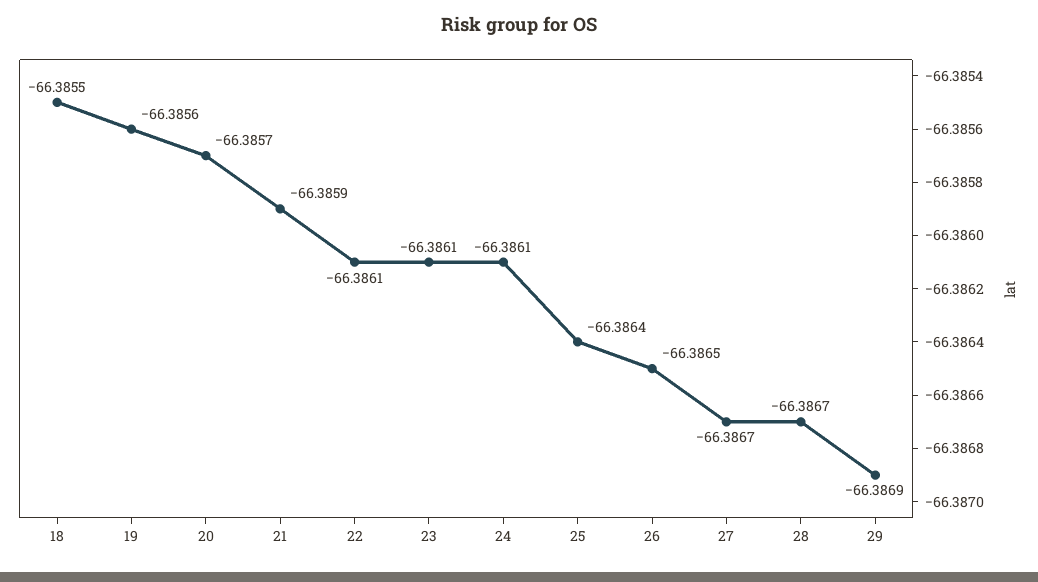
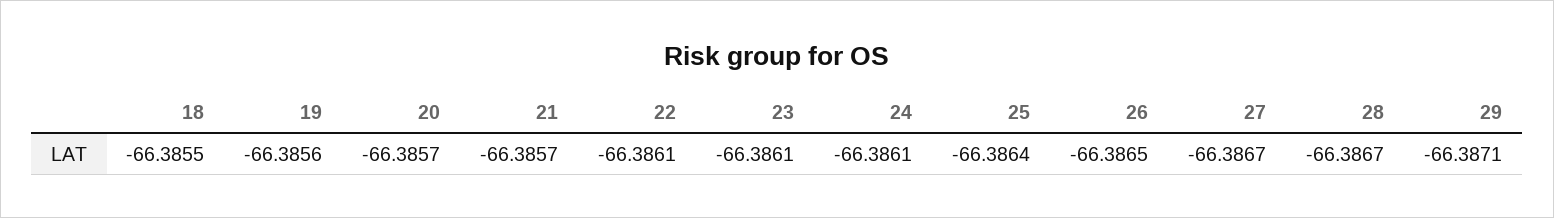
  {
    "18": -66.3855,
    "19": -66.3856,
    "20": -66.3857,
-   "21": -66.3859,
+   "21": -66.3857,
    "22": -66.3861,
    "23": -66.3861,
    "24": -66.3861,
    "25": -66.3864,
    "26": -66.3865,
    "27": -66.3867,
    "28": -66.3867,
-   "29": -66.3869
+   "29": -66.3871
  }

